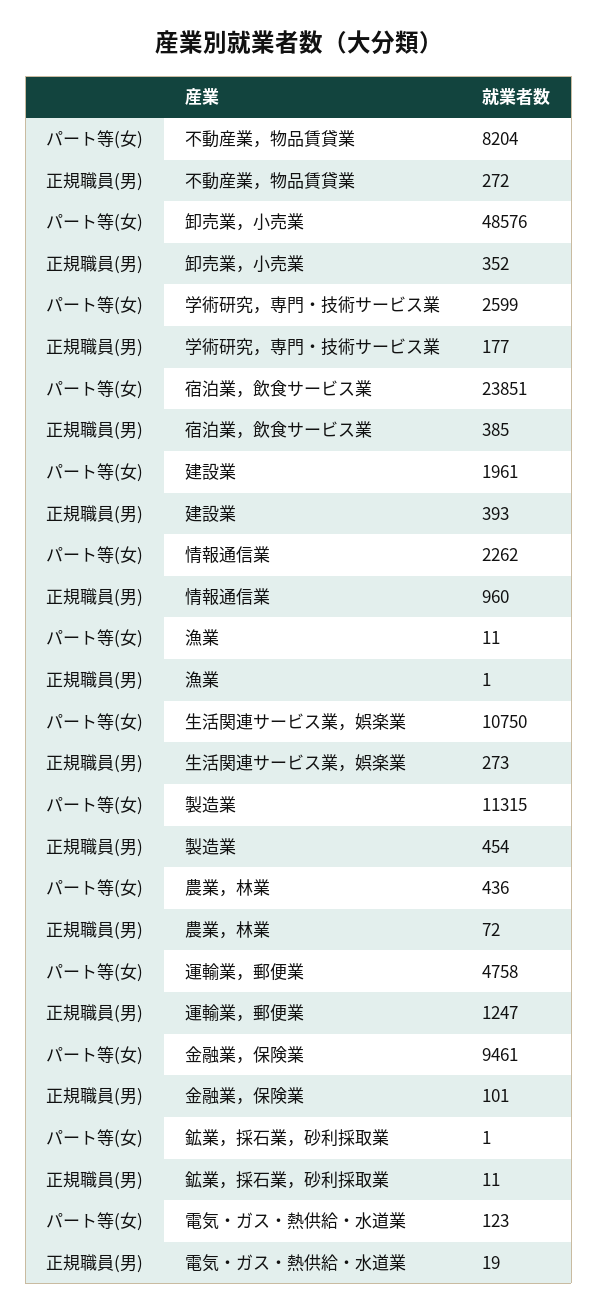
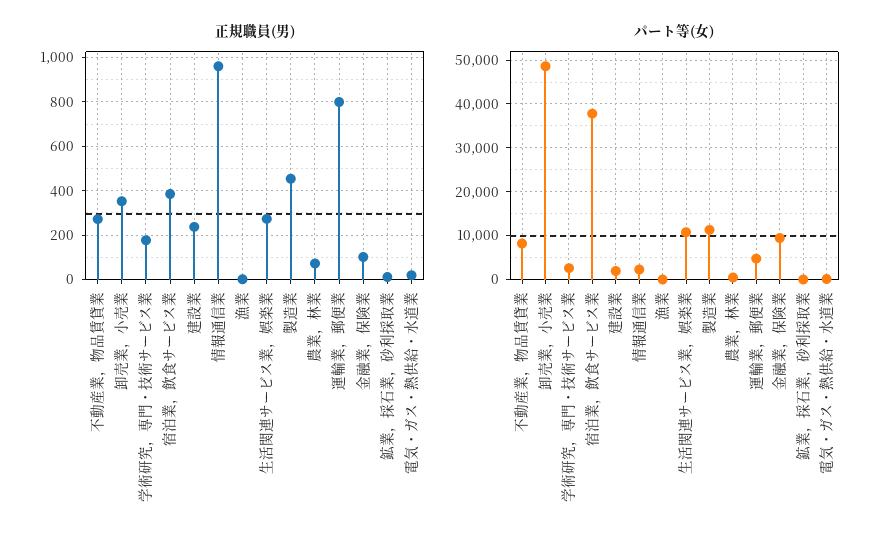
  {
    "パート等(女)": {
      "不動産業，物品賃貸業": 8204,
      "卸売業，小売業": 48576,
      "学術研究，専門・技術サービス業": 2599,
-     "宿泊業，飲食サービス業": 23851,
+     "宿泊業，飲食サービス業": 38000,
      "建設業": 1961,
      "情報通信業": 2262,
      "漁業": 11,
      "生活関連サービス業，娯楽業": 10750,
      "製造業": 11315,
      "農業，林業": 436,
      "運輸業，郵便業": 4758,
      "金融業，保険業": 9461,
      "鉱業，採石業，砂利採取業": 1,
      "電気・ガス・熱供給・水道業": 123
    },
    "正規職員(男)": {
      "不動産業，物品賃貸業": 272,
      "卸売業，小売業": 352,
      "学術研究，専門・技術サービス業": 177,
      "宿泊業，飲食サービス業": 385,
-     "建設業": 393,
+     "建設業": 250,
      "情報通信業": 960,
      "漁業": 1,
      "生活関連サービス業，娯楽業": 273,
      "製造業": 454,
      "農業，林業": 72,
-     "運輸業，郵便業": 1247,
+     "運輸業，郵便業": 800,
      "金融業，保険業": 101,
      "鉱業，採石業，砂利採取業": 11,
      "電気・ガス・熱供給・水道業": 19
    }
  }

